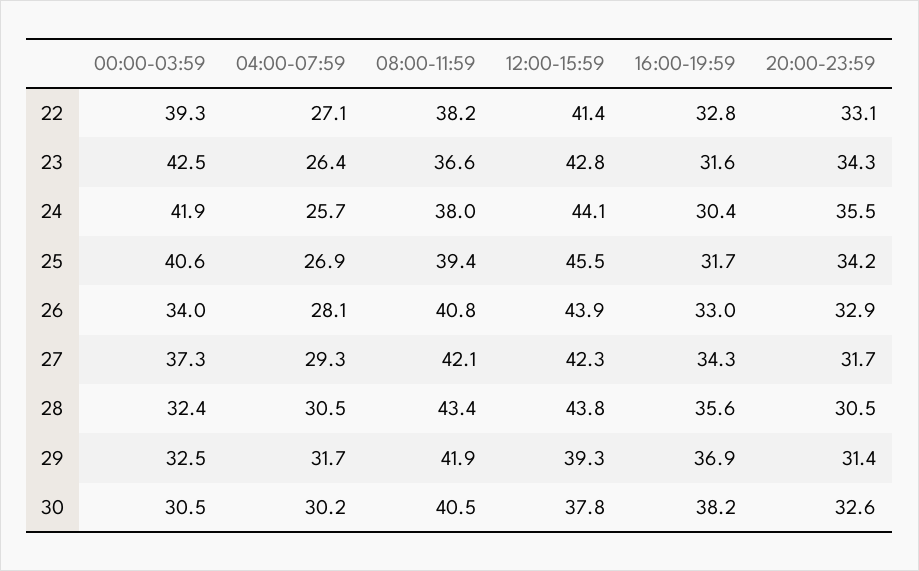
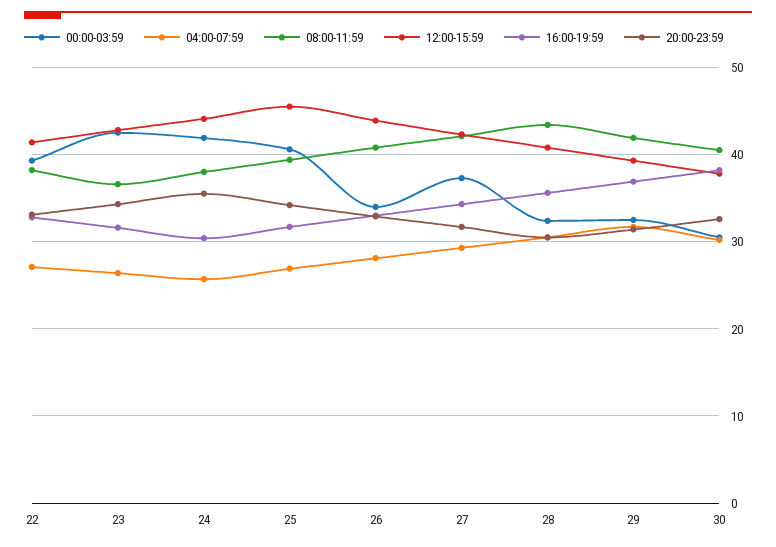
  {
    "00:00-03:59": {
      "22": 39.3,
      "23": 42.5,
      "24": 41.9,
      "25": 40.6,
      "26": 34,
      "27": 37.3,
      "28": 32.4,
      "29": 32.5,
      "30": 30.5
    },
    "04:00-07:59": {
      "22": 27.1,
      "23": 26.4,
      "24": 25.7,
      "25": 26.9,
      "26": 28.1,
      "27": 29.3,
      "28": 30.5,
      "29": 31.7,
      "30": 30.2
    },
    "08:00-11:59": {
      "22": 38.2,
      "23": 36.6,
      "24": 38,
      "25": 39.4,
      "26": 40.8,
      "27": 42.1,
      "28": 43.4,
      "29": 41.9,
      "30": 40.5
    },
    "12:00-15:59": {
      "22": 41.4,
      "23": 42.8,
      "24": 44.1,
      "25": 45.5,
      "26": 43.9,
      "27": 42.3,
-     "28": 43.8,
+     "28": 41,
      "29": 39.3,
      "30": 37.8
    },
    "16:00-19:59": {
      "22": 32.8,
      "23": 31.6,
      "24": 30.4,
      "25": 31.7,
      "26": 33,
      "27": 34.3,
      "28": 35.6,
      "29": 36.9,
      "30": 38.2
    },
    "20:00-23:59": {
      "22": 33.1,
      "23": 34.3,
      "24": 35.5,
      "25": 34.2,
      "26": 32.9,
      "27": 31.7,
      "28": 30.5,
      "29": 31.4,
      "30": 32.6
    }
  }

